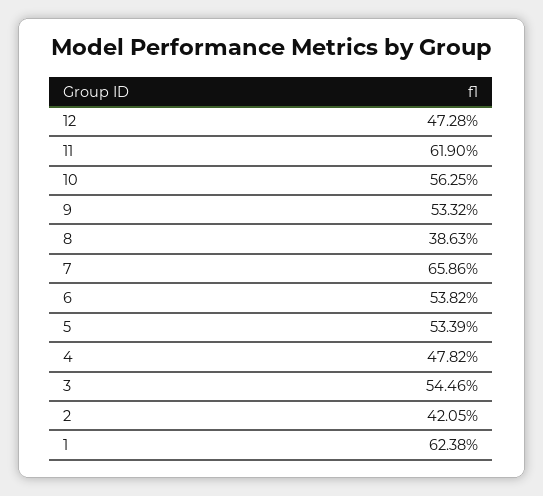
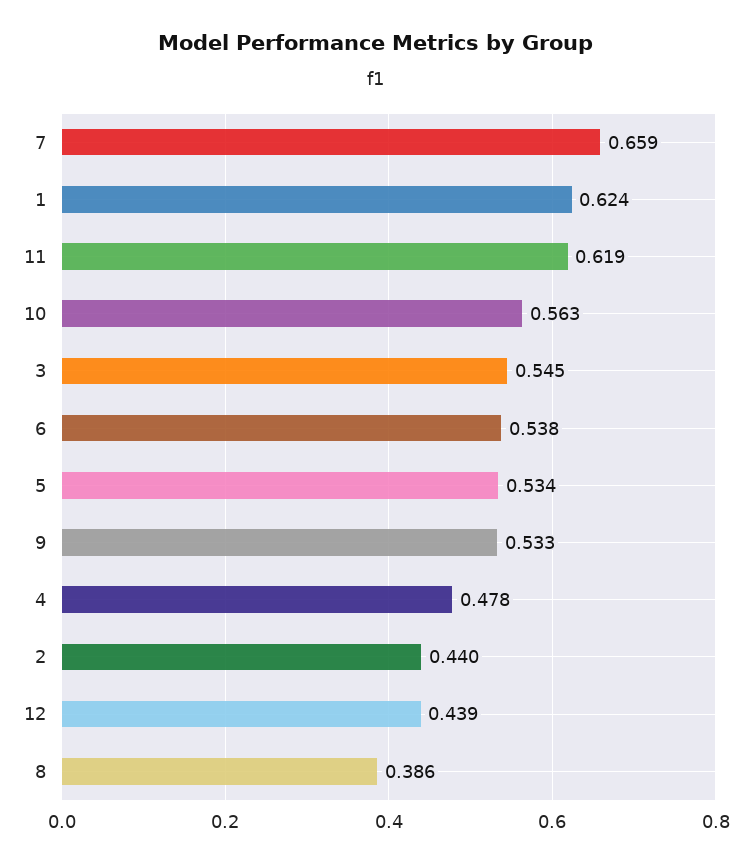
  {
-   "12": 0.4728,
+   "12": 0.439,
    "11": 0.619,
    "10": 0.5625,
    "9": 0.5332,
    "8": 0.3863,
    "7": 0.6586,
    "6": 0.5382,
    "5": 0.5339,
    "4": 0.4782,
    "3": 0.5446,
-   "2": 0.4205,
+   "2": 0.44,
    "1": 0.6238
  }

